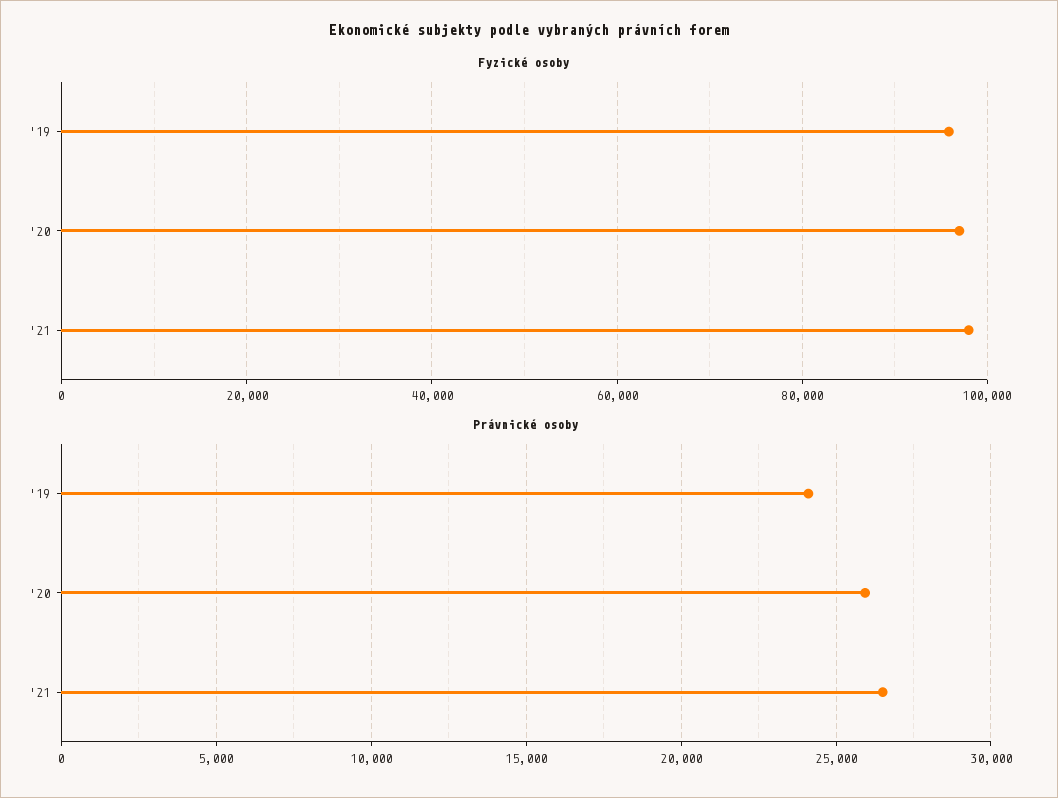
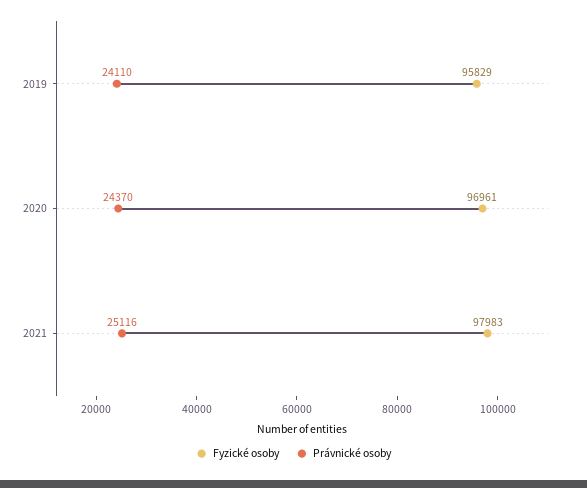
  {
    "Fyzické osoby": {
      "'19": 95829,
      "'20": 96961,
      "'21": 97983
    },
    "Právnické osoby": {
      "'19": 24110,
-     "'20": 26000,
+     "'20": 24370,
-     "'21": 26500
+     "'21": 25116
    }
  }

